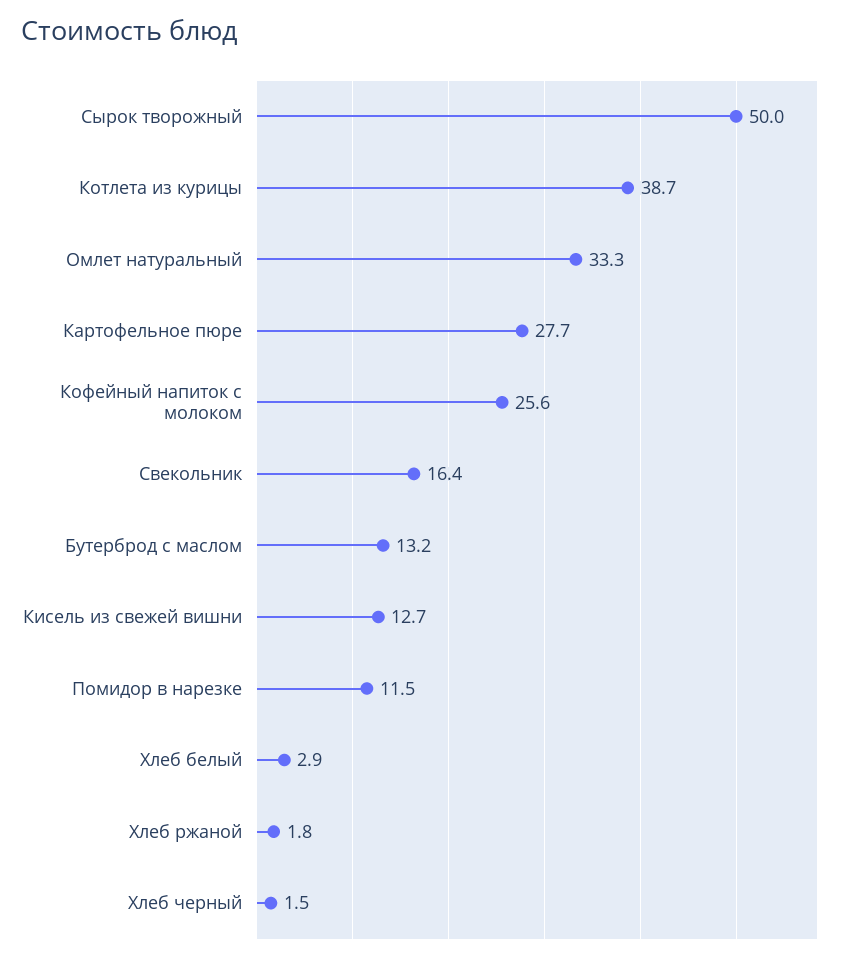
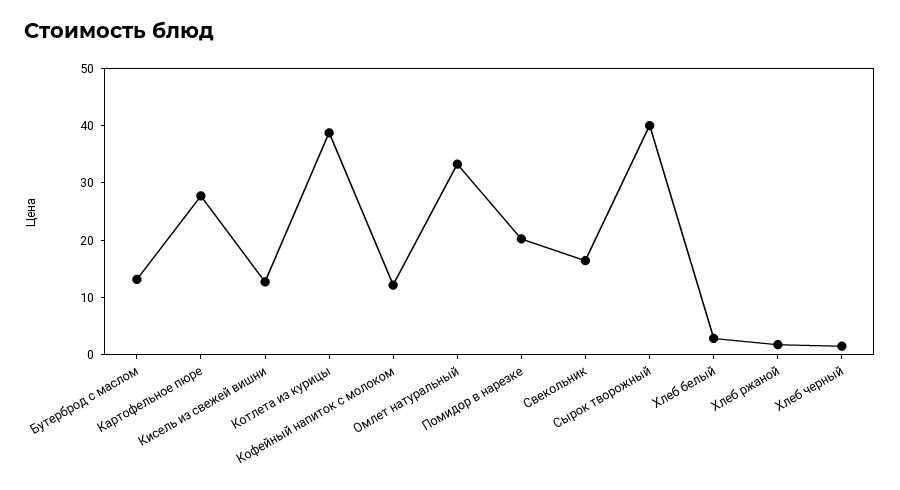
  {
-   "Сырок творожный": 50,
+   "Сырок творожный": 40,
    "Котлета из курицы": 38.7,
    "Омлет натуральный": 33.3,
    "Картофельное пюре": 27.7,
-   "Кофейный напиток с молоком": 25.6,
+   "Кофейный напиток с молоком": 12,
    "Свекольник": 16.4,
    "Бутерброд с маслом": 13.2,
    "Кисель из свежей вишни": 12.7,
-   "Помидор в нарезке": 11.5,
+   "Помидор в нарезке": 20,
    "Хлеб белый": 2.9,
    "Хлеб ржаной": 1.8,
    "Хлеб черный": 1.5
  }

